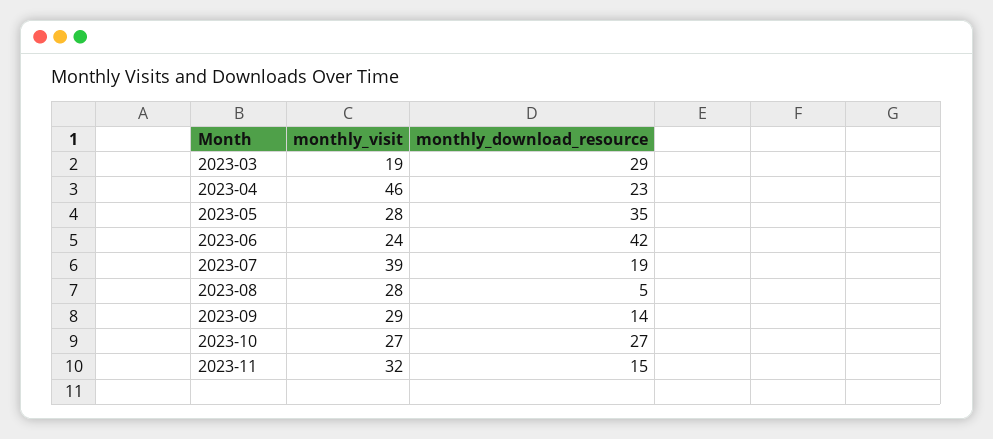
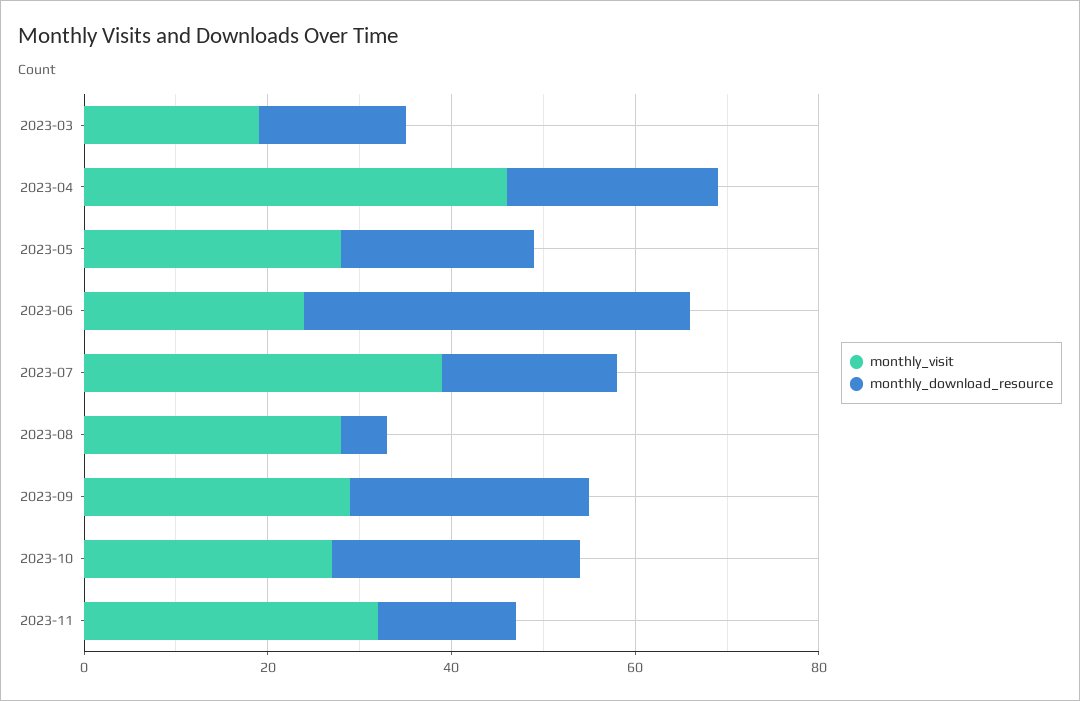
  {
    "monthly_visit": {
      "2023-03": 19,
      "2023-04": 46,
      "2023-05": 28,
      "2023-06": 24,
      "2023-07": 39,
      "2023-08": 28,
      "2023-09": 29,
      "2023-10": 27,
      "2023-11": 32
    },
    "monthly_download_resource": {
-     "2023-03": 29,
+     "2023-03": 15,
      "2023-04": 23,
-     "2023-05": 35,
+     "2023-05": 20,
      "2023-06": 42,
      "2023-07": 19,
      "2023-08": 5,
-     "2023-09": 14,
+     "2023-09": 25,
      "2023-10": 27,
      "2023-11": 15
    }
  }

